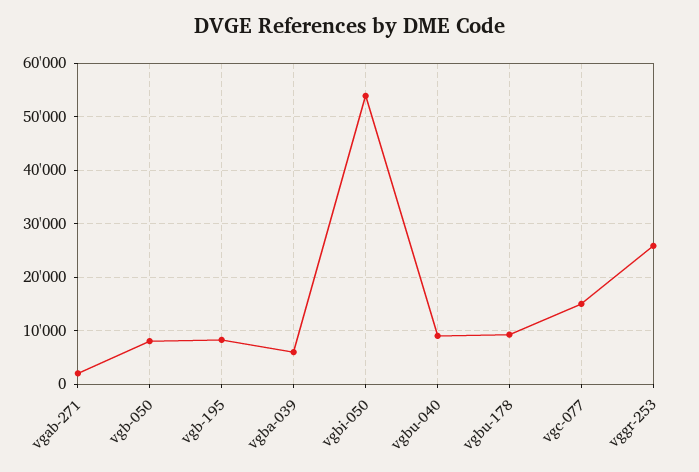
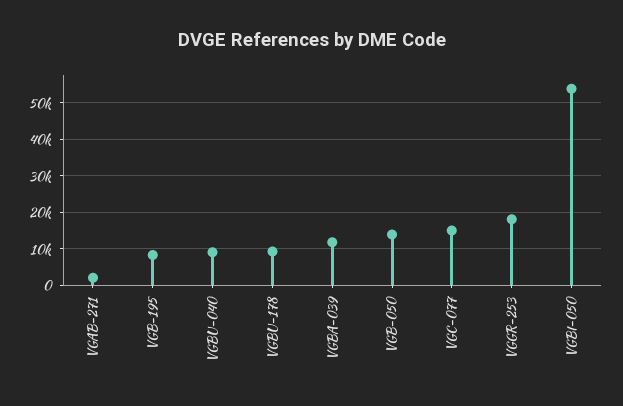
  {
    "vgab-271": 2000,
-   "vgb-050": 8000,
+   "vgb-050": 14000,
    "vgb-195": 8000,
-   "vgba-039": 6000,
+   "vgba-039": 12000,
    "vgbi-050": 54000,
    "vgbu-040": 10000,
    "vgbu-178": 10000,
    "vgc-077": 16000,
-   "vggr-253": 26000
+   "vggr-253": 18000
  }

